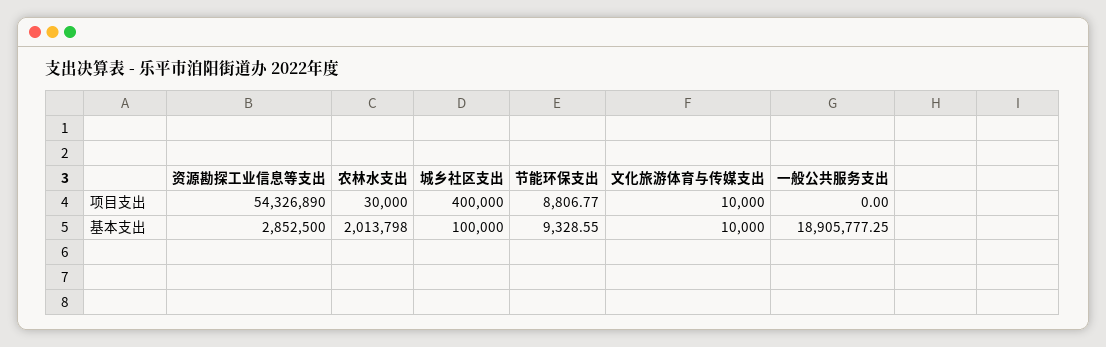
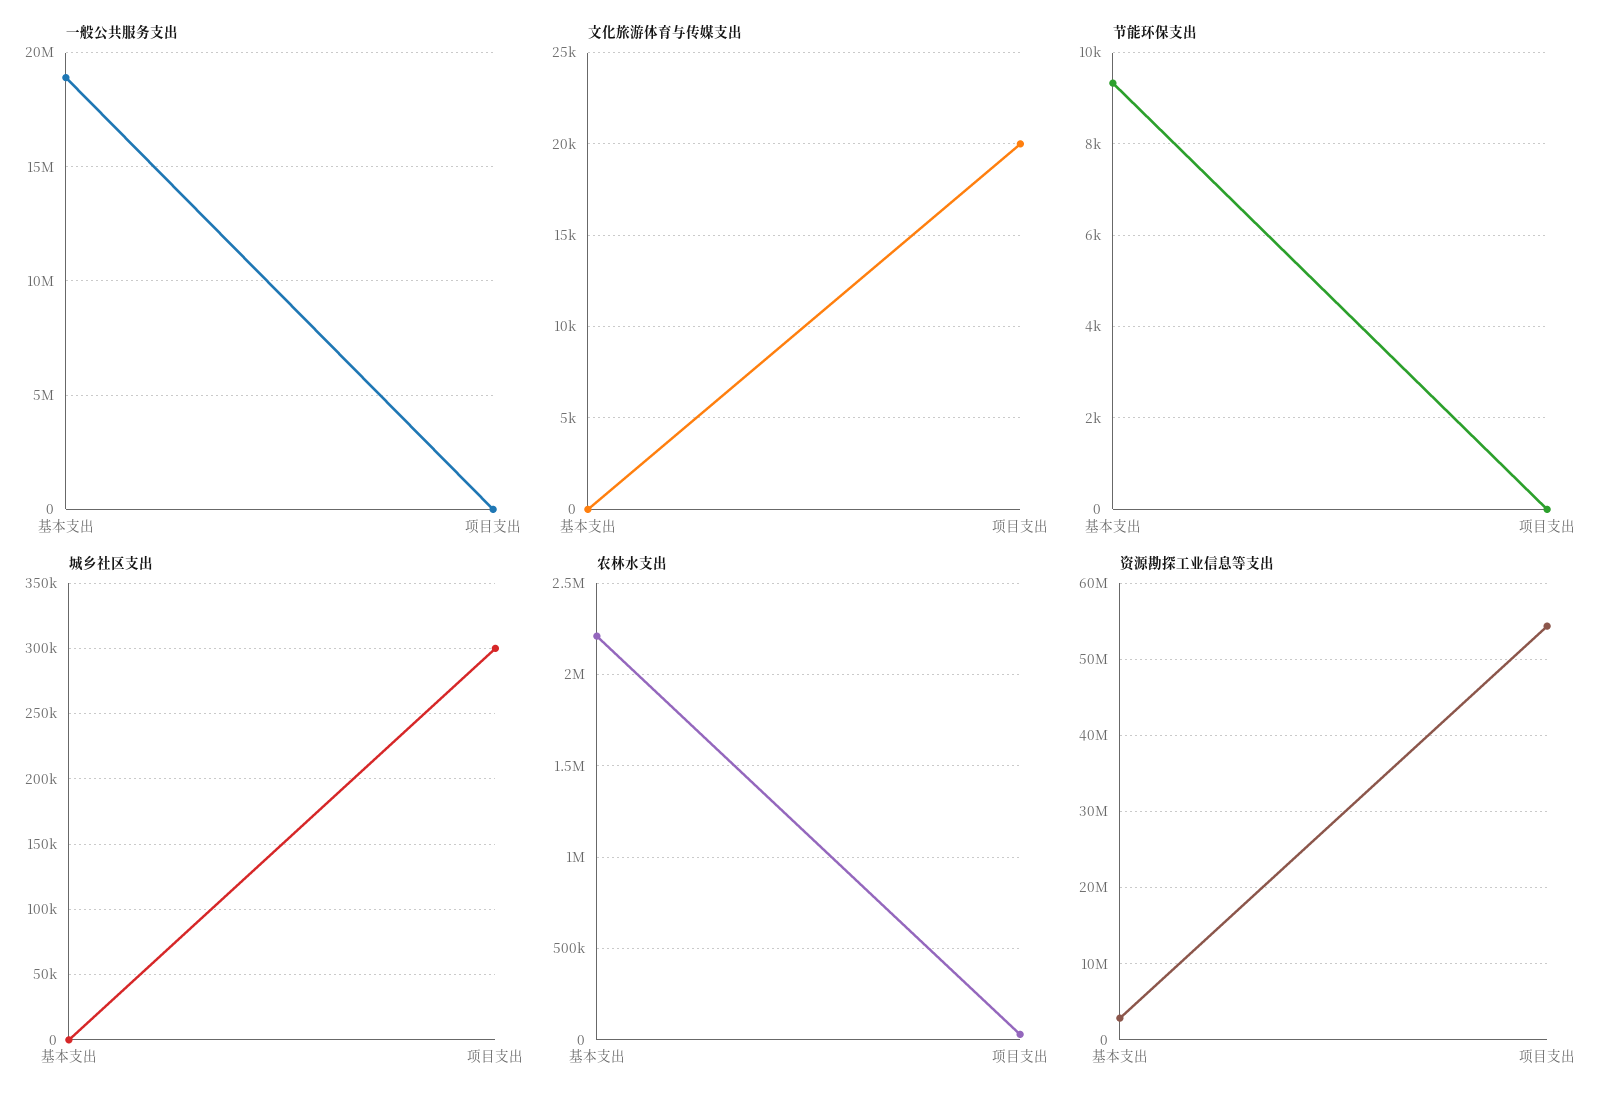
  {
    "资源勘探工业信息等支出": {
      "项目支出": 54326890,
      "基本支出": 2852500
    },
    "农林水支出": {
      "项目支出": 30000,
-     "基本支出": 2013798
+     "基本支出": 2200000
    },
    "城乡社区支出": {
-     "项目支出": 400000,
+     "项目支出": 300000,
-     "基本支出": 100000
+     "基本支出": 0
    },
    "节能环保支出": {
-     "项目支出": 8806.77,
+     "项目支出": 0,
      "基本支出": 9328.55
    },
    "文化旅游体育与传媒支出": {
-     "项目支出": 10000,
+     "项目支出": 20000,
-     "基本支出": 10000
+     "基本支出": 0
    },
    "一般公共服务支出": {
      "项目支出": 0,
      "基本支出": 18905777.25
    }
  }

